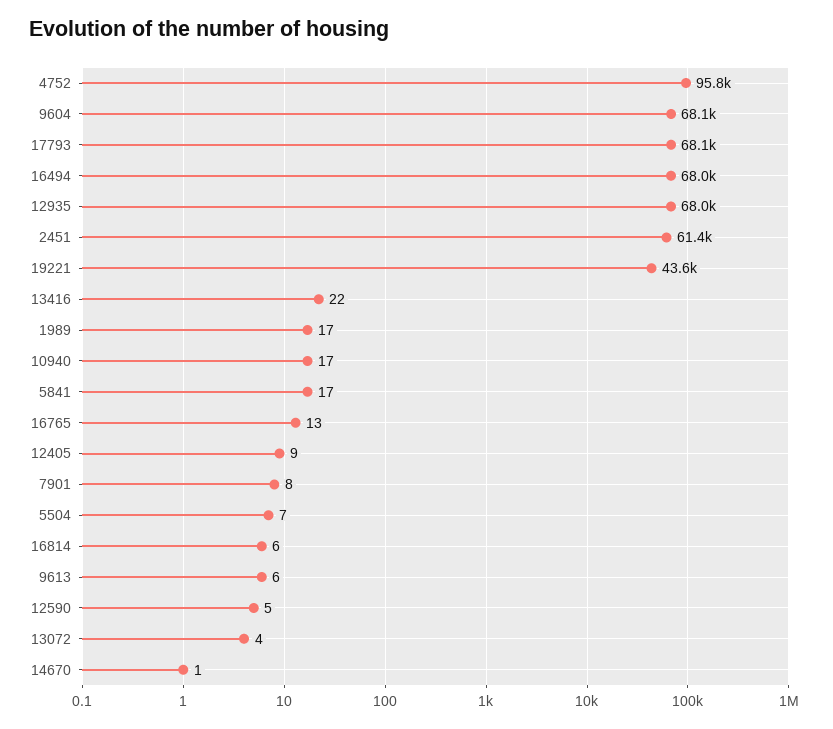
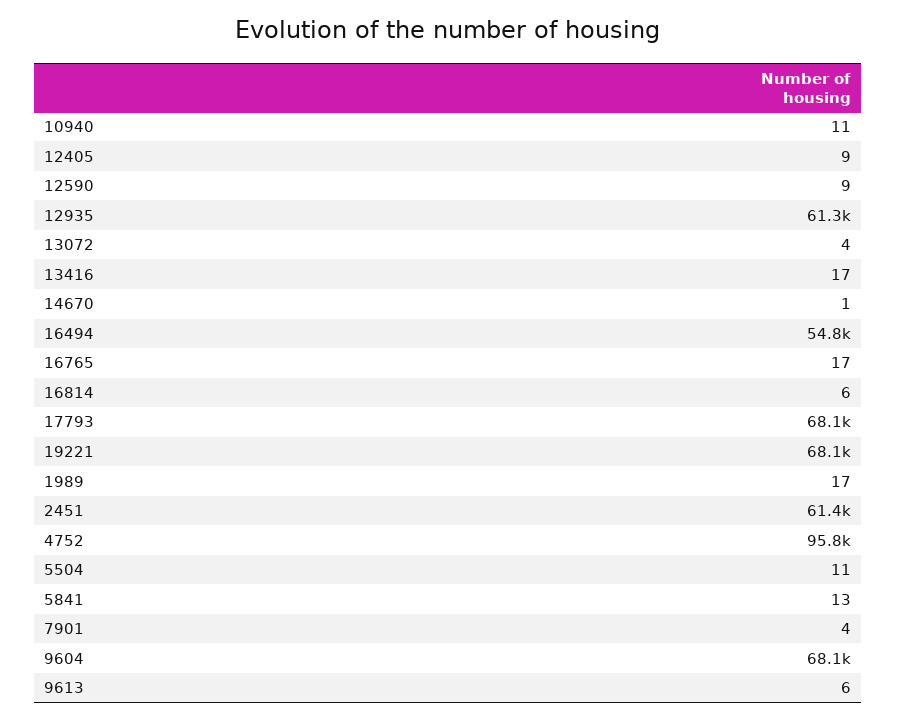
  {
    "4752": 95800,
    "9604": 68100,
    "17793": 68100,
-   "16494": 68000,
+   "16494": 54800,
-   "12935": 68000,
+   "12935": 61300,
    "2451": 61400,
-   "19221": 43600,
+   "19221": 68100,
-   "13416": 22,
+   "13416": 17,
    "1989": 17,
-   "10940": 17,
+   "10940": 11,
-   "5841": 17,
+   "5841": 13,
-   "16765": 13,
+   "16765": 17,
    "12405": 9,
-   "7901": 8,
+   "7901": 4,
-   "5504": 7,
+   "5504": 11,
    "16814": 6,
    "9613": 6,
-   "12590": 5,
+   "12590": 9,
    "13072": 4,
    "14670": 1
  }

